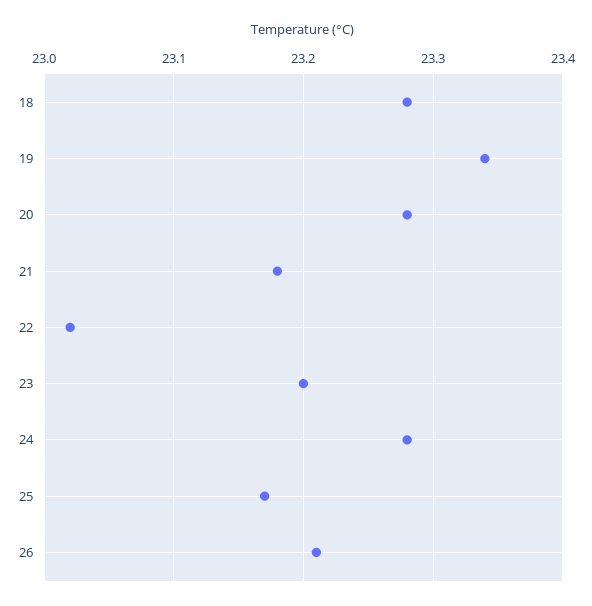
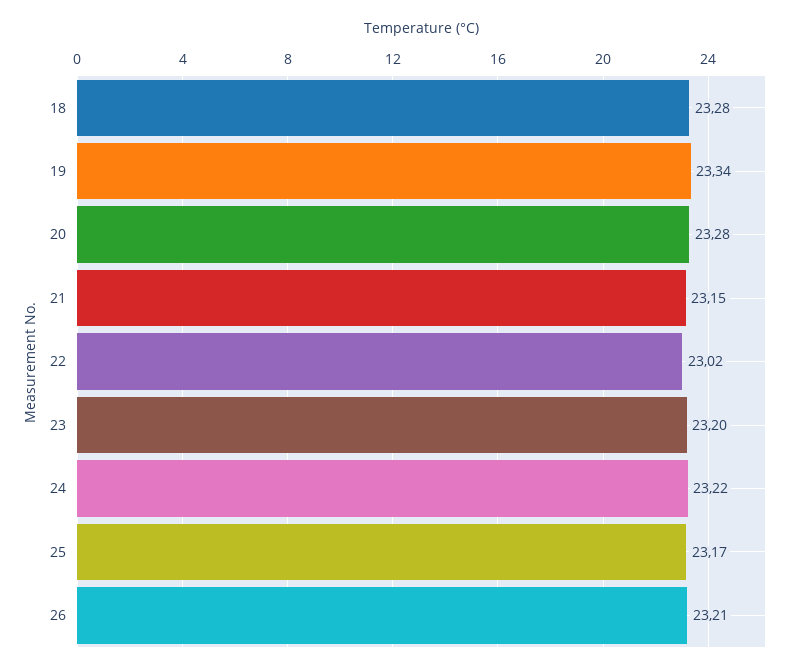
  {
    "18": 23.28,
    "19": 23.34,
    "20": 23.28,
-   "21": 23.18,
+   "21": 23.15,
    "22": 23.02,
    "23": 23.2,
-   "24": 23.28,
+   "24": 23.22,
    "25": 23.17,
    "26": 23.21
  }

